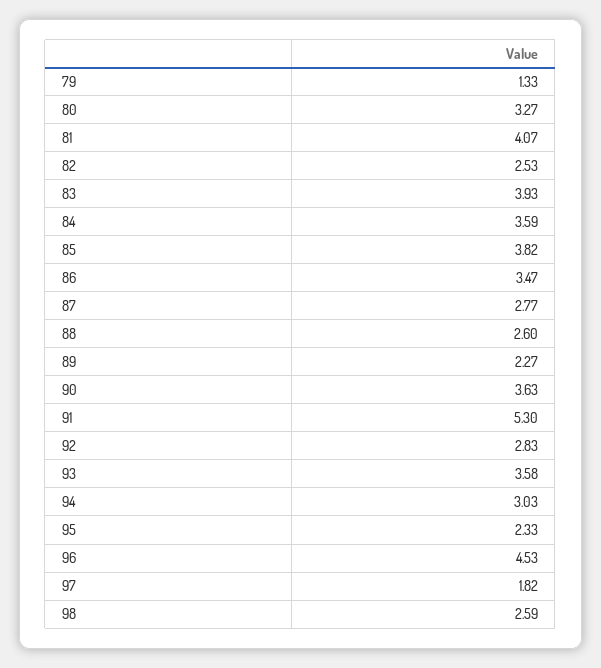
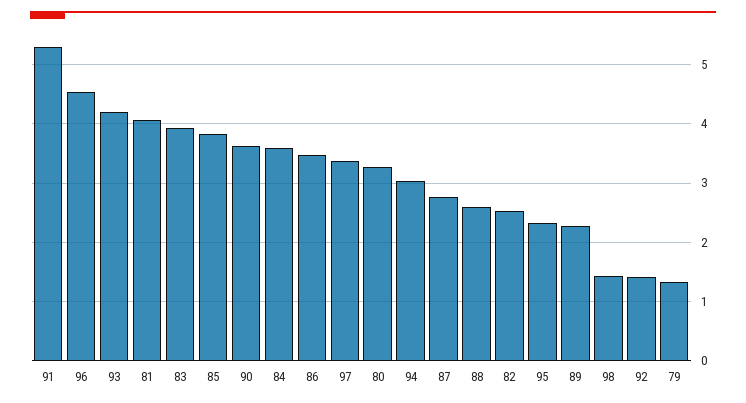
  {
    "79": 1.33,
    "80": 3.27,
    "81": 4.07,
    "82": 2.53,
    "83": 3.93,
    "84": 3.59,
    "85": 3.82,
    "86": 3.47,
    "87": 2.77,
    "88": 2.6,
    "89": 2.27,
    "90": 3.63,
    "91": 5.3,
-   "92": 2.83,
+   "92": 1.4,
-   "93": 3.58,
+   "93": 4.2,
    "94": 3.03,
    "95": 2.33,
    "96": 4.53,
-   "97": 1.82,
+   "97": 3.4,
-   "98": 2.59
+   "98": 1.4
  }

